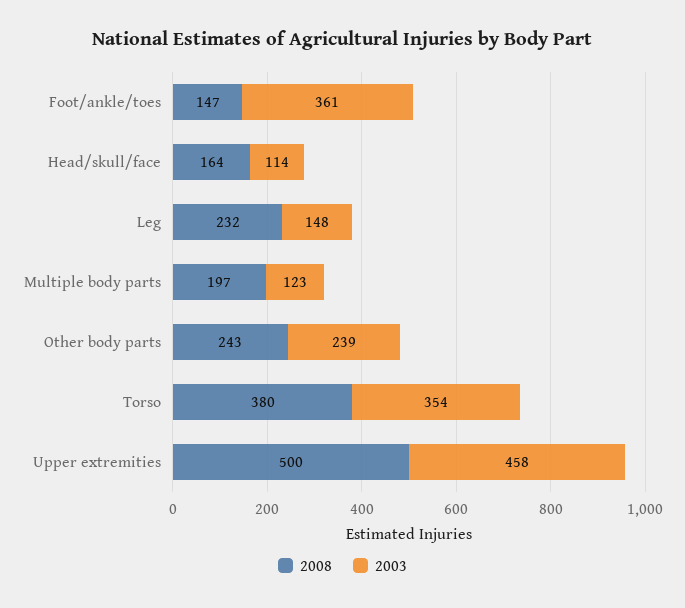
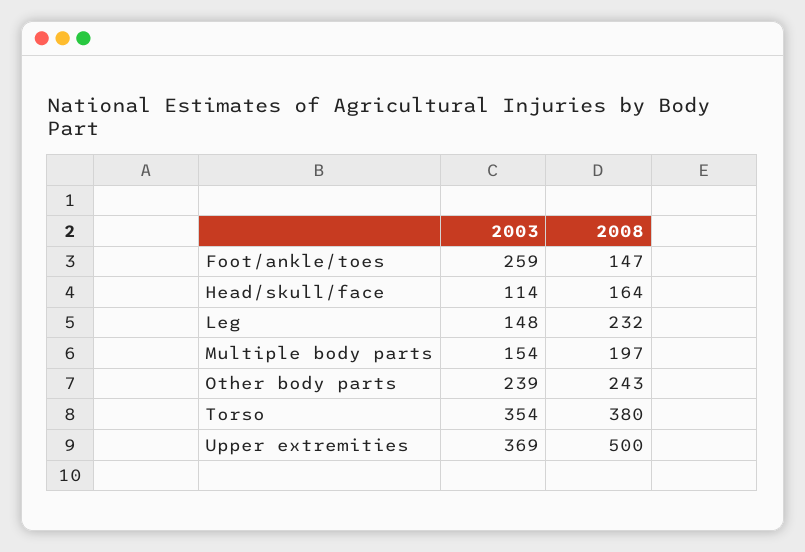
  {
    "2008": {
      "Foot/ankle/toes": 147,
      "Head/skull/face": 164,
      "Leg": 232,
      "Multiple body parts": 197,
      "Other body parts": 243,
      "Torso": 380,
      "Upper extremities": 500
    },
    "2003": {
-     "Foot/ankle/toes": 361,
+     "Foot/ankle/toes": 259,
      "Head/skull/face": 114,
      "Leg": 148,
-     "Multiple body parts": 123,
+     "Multiple body parts": 154,
      "Other body parts": 239,
      "Torso": 354,
-     "Upper extremities": 458
+     "Upper extremities": 369
    }
  }

